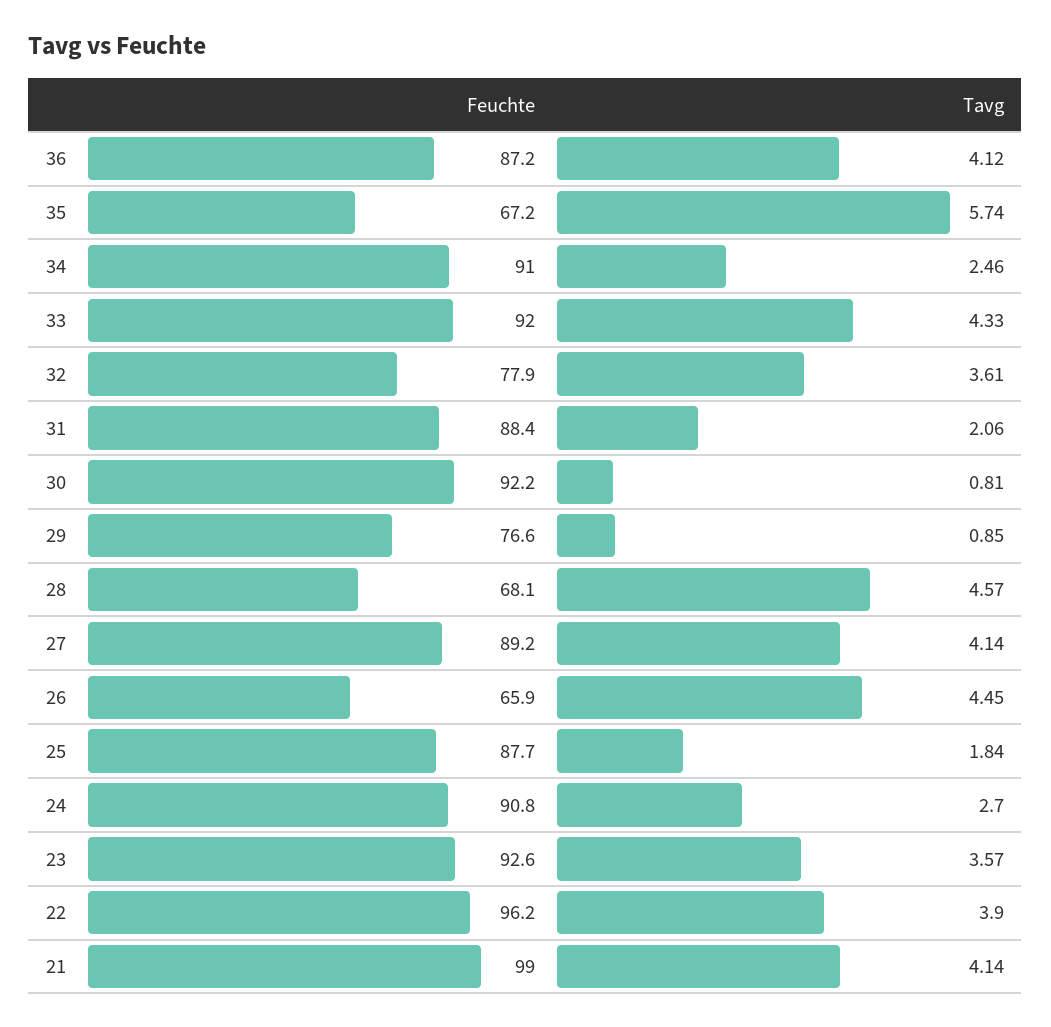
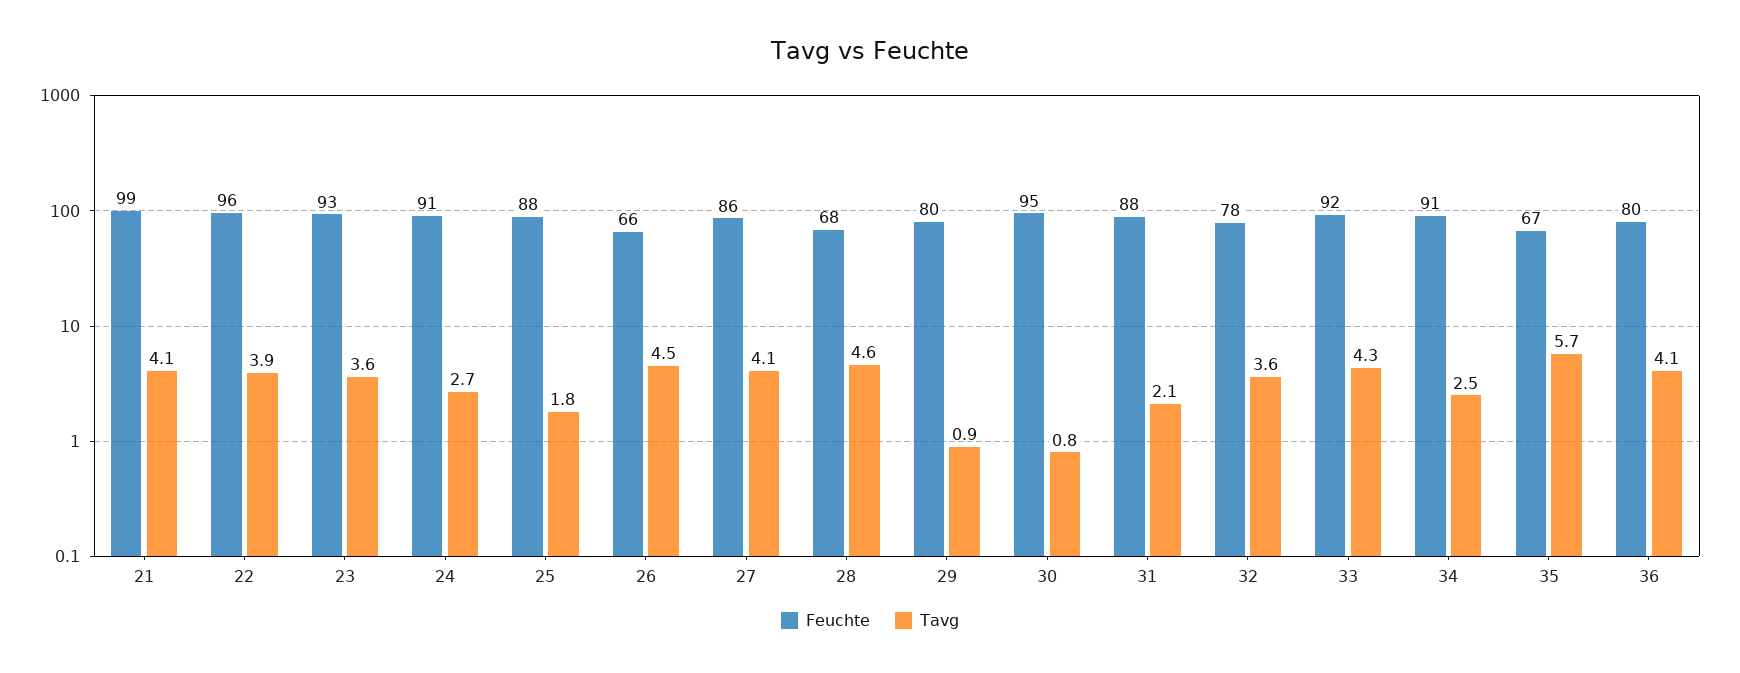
  {
    "Feuchte": {
-     "36": 87.2,
+     "36": 80,
      "35": 67.2,
      "34": 91,
      "33": 92,
      "32": 77.9,
      "31": 88.4,
-     "30": 92.2,
+     "30": 95,
-     "29": 76.6,
+     "29": 80,
      "28": 68.1,
-     "27": 89.2,
+     "27": 86,
      "26": 65.9,
      "25": 87.7,
      "24": 90.8,
      "23": 92.6,
      "22": 96.2,
      "21": 99
    },
    "Tavg": {
      "36": 4.12,
      "35": 5.74,
      "34": 2.46,
      "33": 4.33,
      "32": 3.61,
      "31": 2.06,
      "30": 0.81,
      "29": 0.85,
      "28": 4.57,
      "27": 4.14,
      "26": 4.45,
      "25": 1.84,
      "24": 2.7,
      "23": 3.57,
      "22": 3.9,
      "21": 4.14
    }
  }

